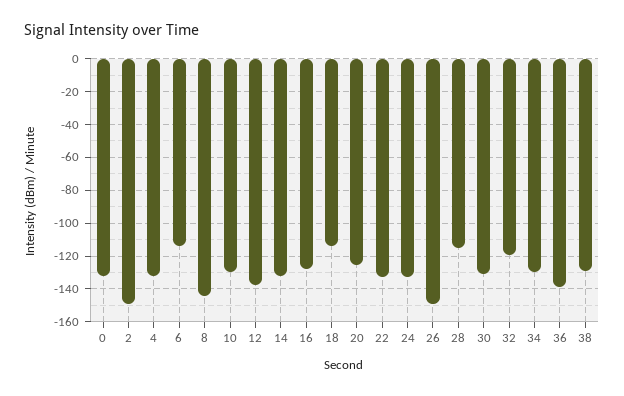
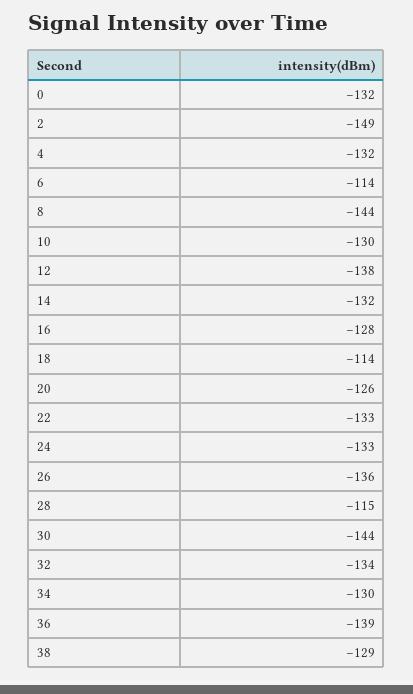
  {
    "0": -132,
    "2": -149,
    "4": -132,
    "6": -114,
    "8": -144,
    "10": -130,
    "12": -138,
    "14": -132,
    "16": -128,
    "18": -114,
    "20": -126,
    "22": -133,
    "24": -133,
-   "26": -150,
+   "26": -136,
    "28": -115,
-   "30": -130,
+   "30": -144,
-   "32": -120,
+   "32": -134,
    "34": -130,
    "36": -139,
    "38": -129
  }

